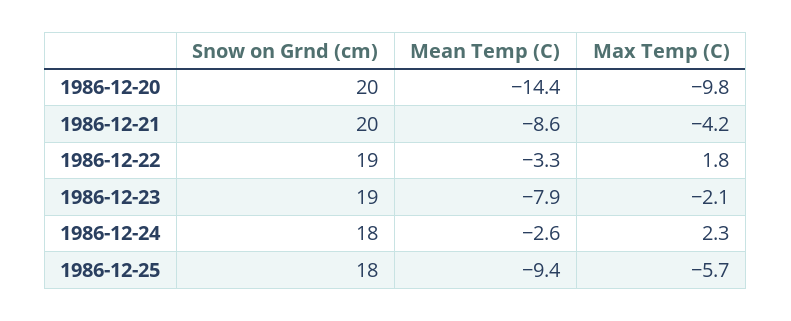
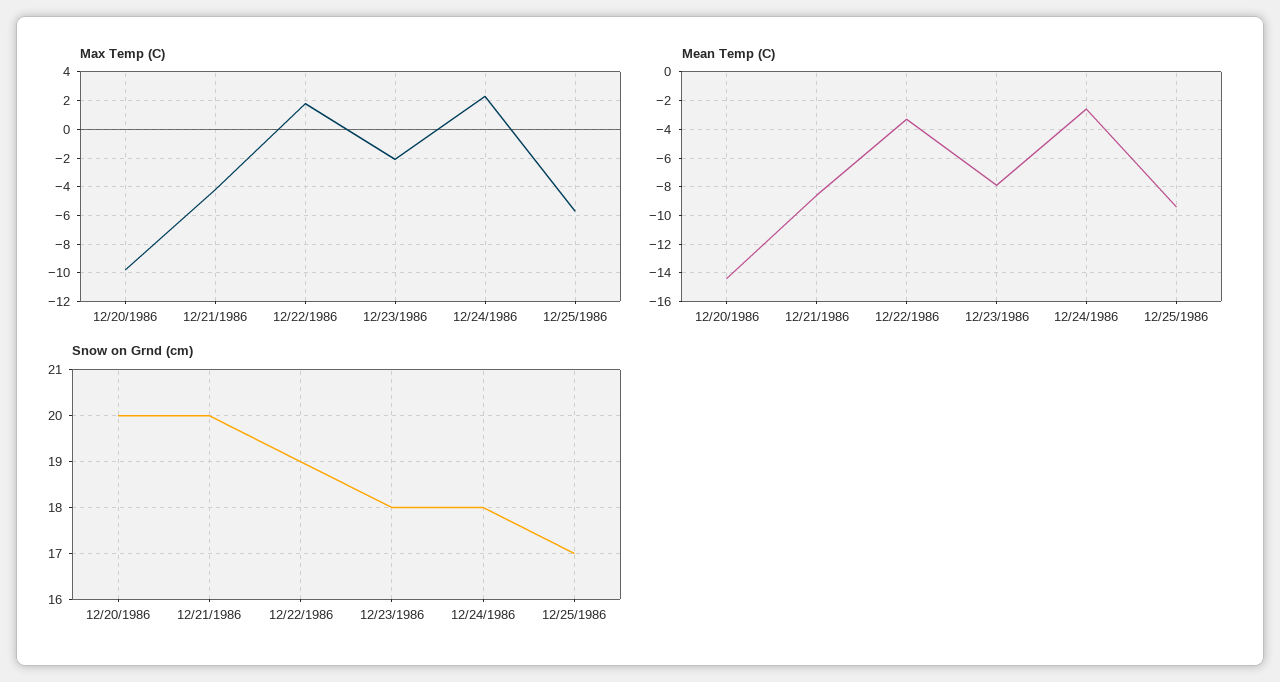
  {
    "Snow on Grnd (cm)": {
      "1986-12-20": 20,
      "1986-12-21": 20,
      "1986-12-22": 19,
-     "1986-12-23": 19,
+     "1986-12-23": 18,
      "1986-12-24": 18,
-     "1986-12-25": 18
+     "1986-12-25": 17
    },
    "Mean Temp (C)": {
      "1986-12-20": -14.4,
      "1986-12-21": -8.6,
      "1986-12-22": -3.3,
      "1986-12-23": -7.9,
      "1986-12-24": -2.6,
      "1986-12-25": -9.4
    },
    "Max Temp (C)": {
      "1986-12-20": -9.8,
      "1986-12-21": -4.2,
      "1986-12-22": 1.8,
      "1986-12-23": -2.1,
      "1986-12-24": 2.3,
      "1986-12-25": -5.7
    }
  }

